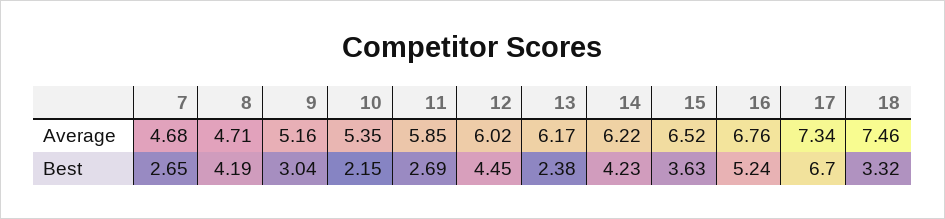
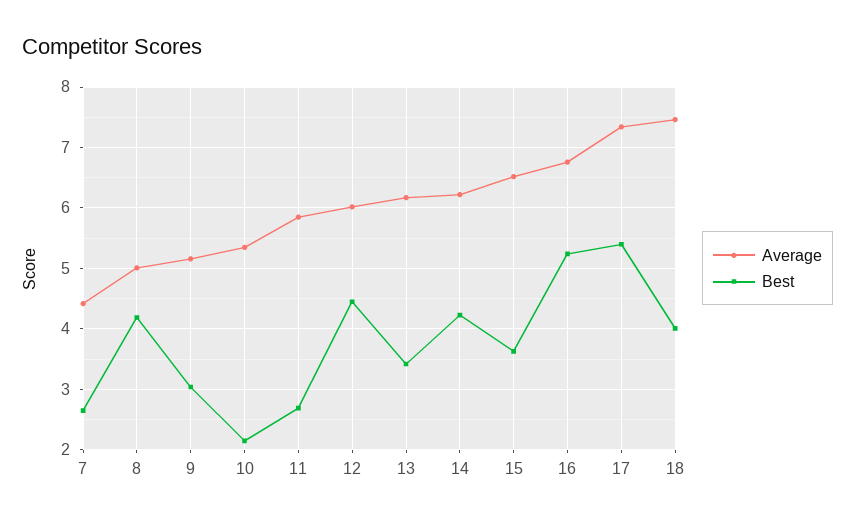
  {
    "Average": {
-     "7": 4.68,
+     "7": 4.4,
-     "8": 4.71,
+     "8": 5,
      "9": 5.16,
      "10": 5.35,
      "11": 5.85,
      "12": 6.02,
      "13": 6.17,
      "14": 6.22,
      "15": 6.52,
      "16": 6.76,
      "17": 7.34,
      "18": 7.46
    },
    "Best": {
      "7": 2.65,
      "8": 4.19,
      "9": 3.04,
      "10": 2.15,
      "11": 2.69,
      "12": 4.45,
-     "13": 2.38,
+     "13": 3.4,
      "14": 4.23,
      "15": 3.63,
      "16": 5.24,
-     "17": 6.7,
+     "17": 5.4,
-     "18": 3.32
+     "18": 4
    }
  }

